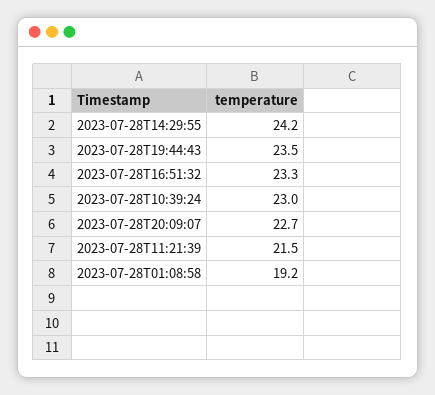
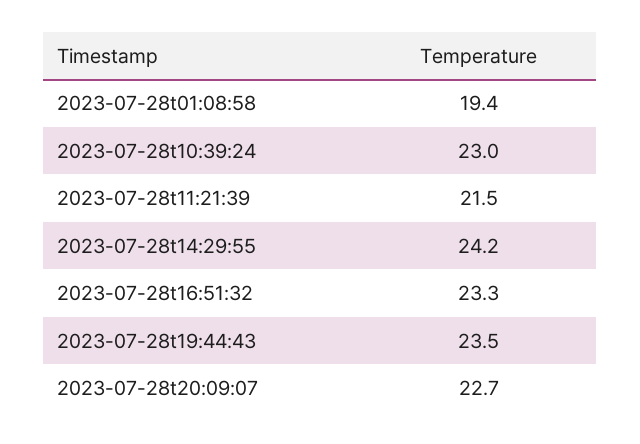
  {
    "2023-07-28T14:29:55": 24.2,
    "2023-07-28T19:44:43": 23.5,
    "2023-07-28T16:51:32": 23.3,
    "2023-07-28T10:39:24": 23,
    "2023-07-28T20:09:07": 22.7,
    "2023-07-28T11:21:39": 21.5,
-   "2023-07-28T01:08:58": 19.2
+   "2023-07-28T01:08:58": 19.4
  }

